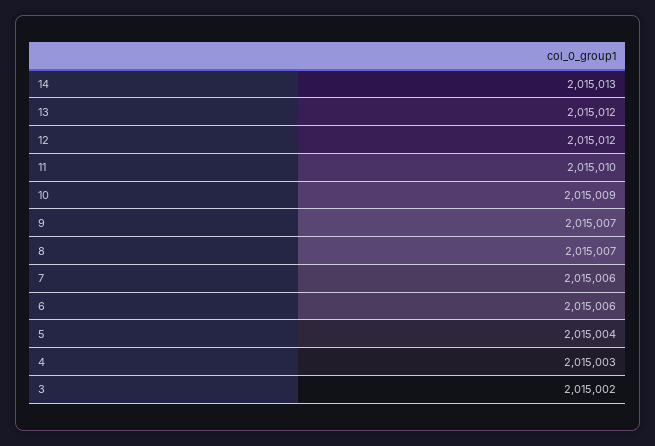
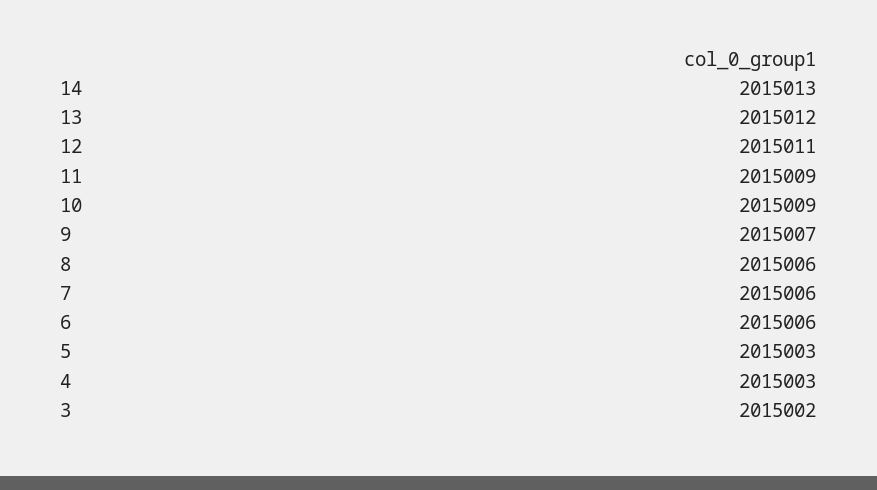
  {
    "14": 2015013,
    "13": 2015012,
-   "12": 2015012,
+   "12": 2015011,
-   "11": 2015010,
+   "11": 2015009,
    "10": 2015009,
    "9": 2015007,
-   "8": 2015007,
+   "8": 2015006,
    "7": 2015006,
    "6": 2015006,
-   "5": 2015004,
+   "5": 2015003,
    "4": 2015003,
    "3": 2015002
  }

